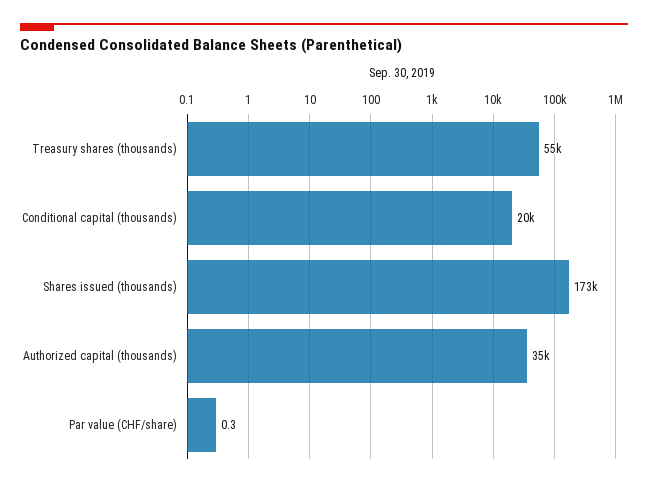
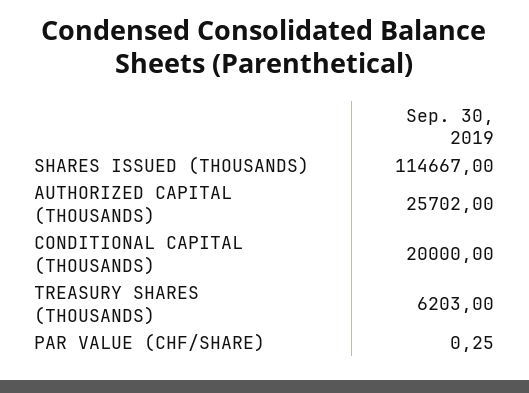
  {
-   "Treasury shares (thousands)": 55000,
+   "Treasury shares (thousands)": 6203,
    "Conditional capital (thousands)": 20000,
-   "Shares issued (thousands)": 173000,
+   "Shares issued (thousands)": 114667,
-   "Authorized capital (thousands)": 35000,
+   "Authorized capital (thousands)": 25702,
    "Par value (CHF/share)": 0.25
  }

